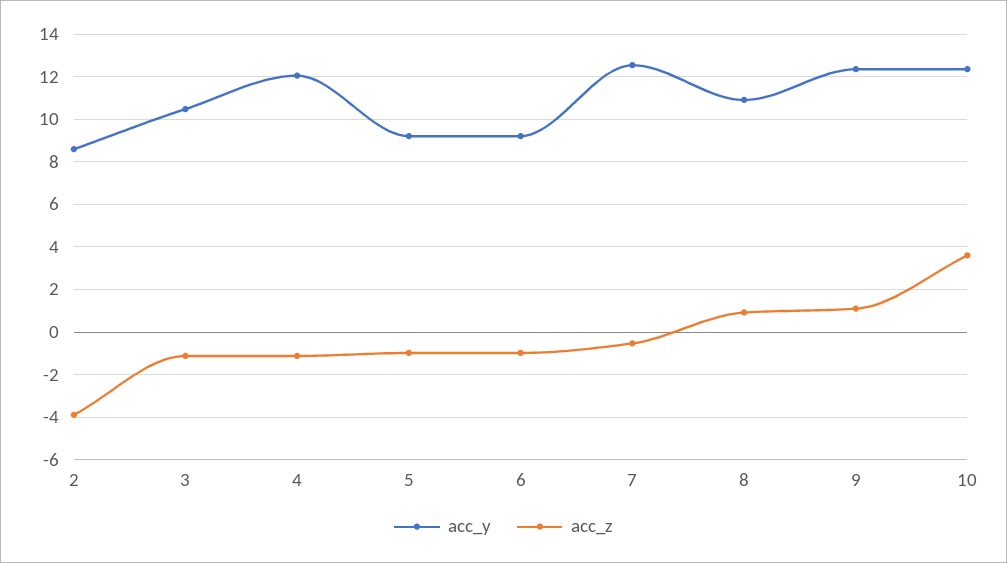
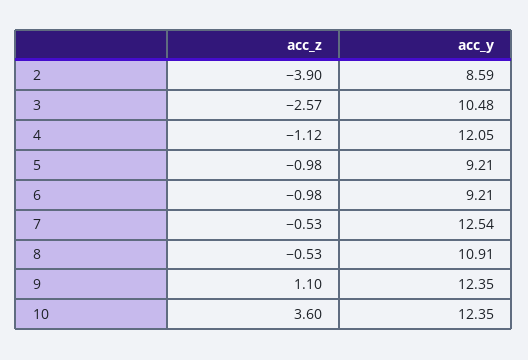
  {
    "acc_y": {
      "2": 8.59,
      "3": 10.48,
      "4": 12.05,
      "5": 9.21,
      "6": 9.21,
      "7": 12.54,
      "8": 10.91,
      "9": 12.35,
      "10": 12.35
    },
    "acc_z": {
      "2": -3.9,
-     "3": -1,
+     "3": -2.57,
      "4": -1.12,
      "5": -0.98,
      "6": -0.98,
      "7": -0.53,
-     "8": 1,
+     "8": -0.53,
      "9": 1.1,
      "10": 3.6
    }
  }

